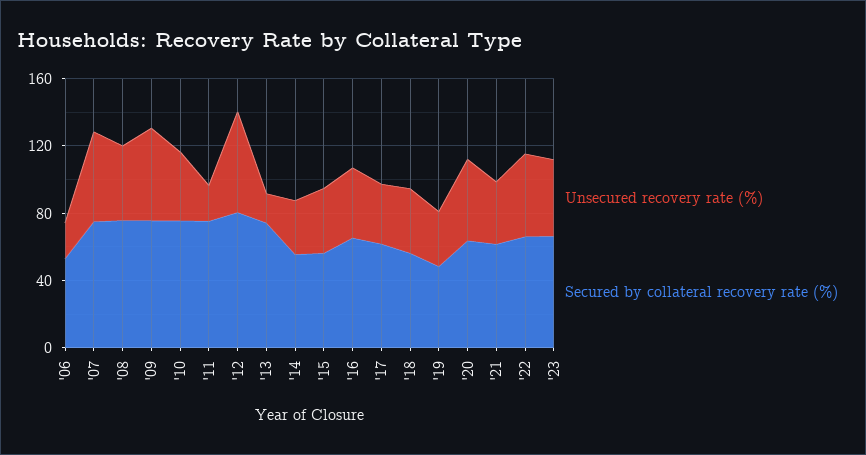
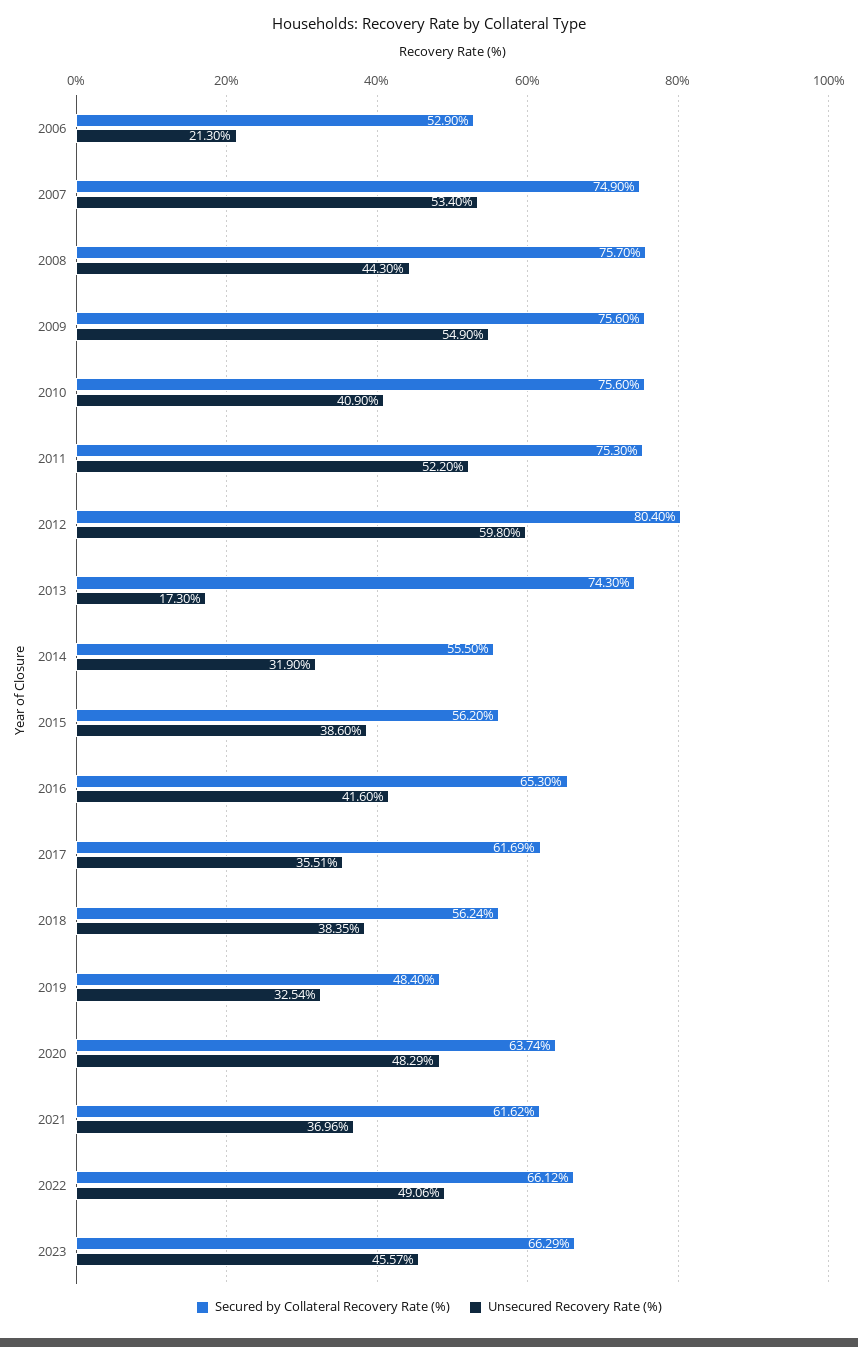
  {
    "Unsecured recovery rate (%)": {
      "'06": 21.3,
      "'07": 53.4,
      "'08": 44.3,
      "'09": 54.9,
      "'10": 40.9,
-     "'11": 20,
+     "'11": 52.2,
      "'12": 59.8,
      "'13": 17.3,
      "'14": 31.9,
      "'15": 38.6,
      "'16": 41.6,
      "'17": 35.51,
      "'18": 38.35,
      "'19": 32.54,
      "'20": 48.29,
      "'21": 36.96,
      "'22": 49.06,
      "'23": 45.57
    },
    "Secured by collateral recovery rate (%)": {
      "'06": 52.9,
      "'07": 74.9,
      "'08": 75.7,
      "'09": 75.6,
      "'10": 75.6,
      "'11": 75.3,
      "'12": 80.4,
      "'13": 74.3,
      "'14": 55.5,
      "'15": 56.2,
      "'16": 65.3,
      "'17": 61.69,
      "'18": 56.24,
      "'19": 48.4,
      "'20": 63.74,
      "'21": 61.62,
      "'22": 66.12,
      "'23": 66.29
    }
  }

